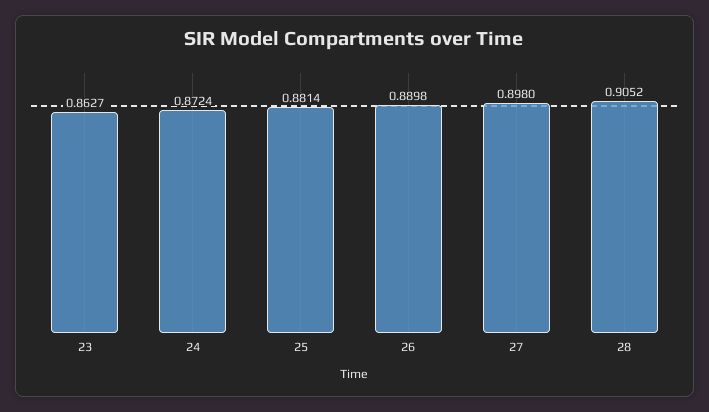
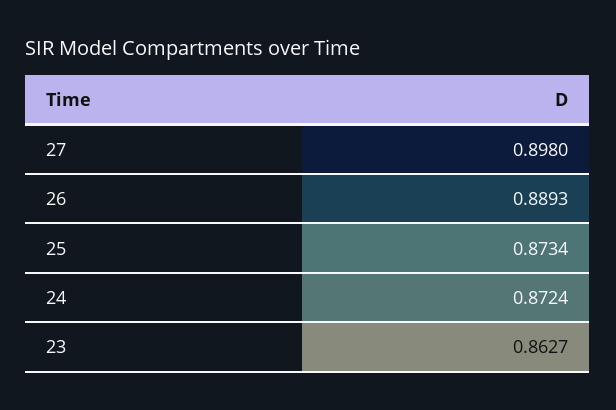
  {
    "23": 0.8627,
    "24": 0.8724,
-   "25": 0.8814,
+   "25": 0.8734,
-   "26": 0.8898,
+   "26": 0.8893,
-   "27": 0.898,
+   "27": 0.898
-   "28": 0.9052
  }

